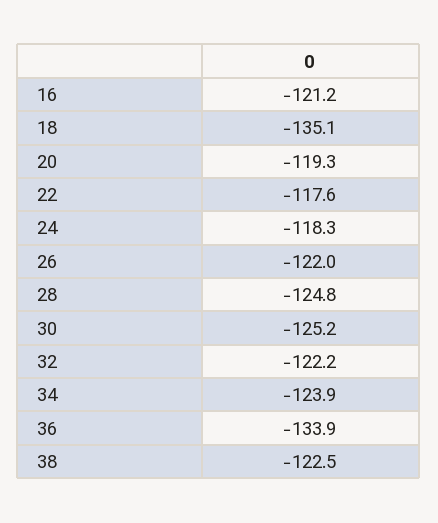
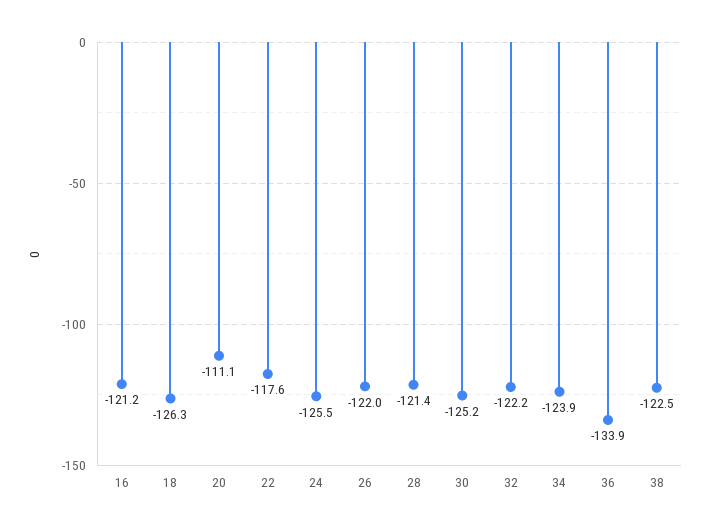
  {
    "16": -121.2,
-   "18": -135.1,
+   "18": -126.3,
-   "20": -119.3,
+   "20": -111.1,
    "22": -117.6,
-   "24": -118.3,
+   "24": -125.5,
    "26": -122,
-   "28": -124.8,
+   "28": -121.4,
    "30": -125.2,
    "32": -122.2,
    "34": -123.9,
    "36": -133.9,
    "38": -122.5
  }

